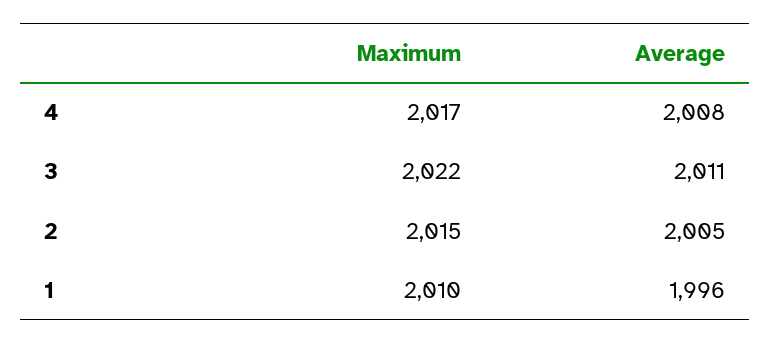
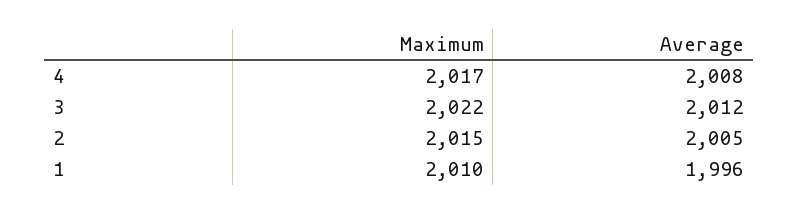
  {
    "Maximum": {
      "4": 2017,
      "3": 2022,
      "2": 2015,
      "1": 2010
    },
    "Average": {
      "4": 2008,
-     "3": 2011,
+     "3": 2012,
      "2": 2005,
      "1": 1996
    }
  }

